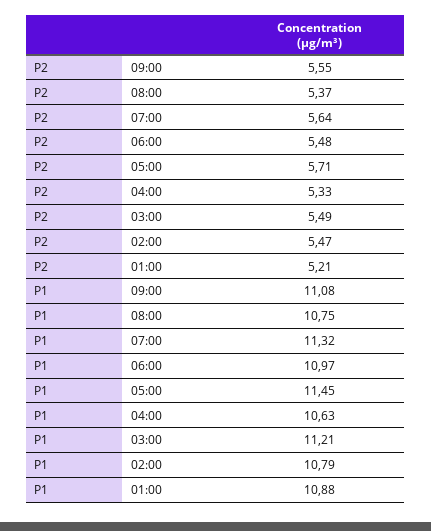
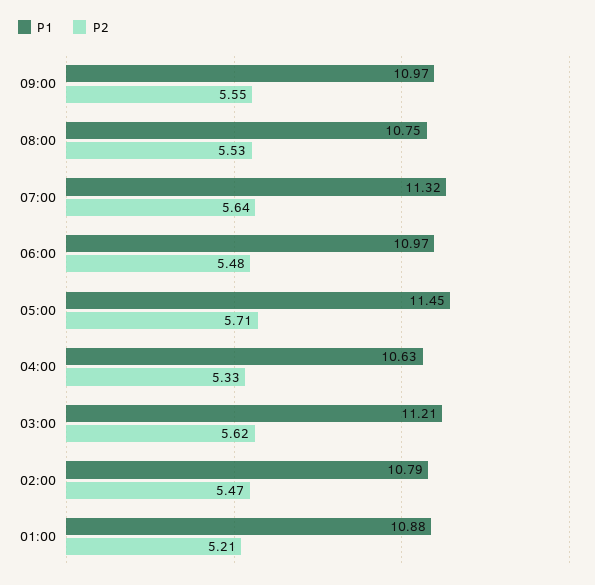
  {
    "P2": {
      "09:00": 5.55,
-     "08:00": 5.37,
+     "08:00": 5.53,
      "07:00": 5.64,
      "06:00": 5.48,
      "05:00": 5.71,
      "04:00": 5.33,
-     "03:00": 5.49,
+     "03:00": 5.62,
      "02:00": 5.47,
      "01:00": 5.21
    },
    "P1": {
-     "09:00": 11.08,
+     "09:00": 10.97,
      "08:00": 10.75,
      "07:00": 11.32,
      "06:00": 10.97,
      "05:00": 11.45,
      "04:00": 10.63,
      "03:00": 11.21,
      "02:00": 10.79,
      "01:00": 10.88
    }
  }

